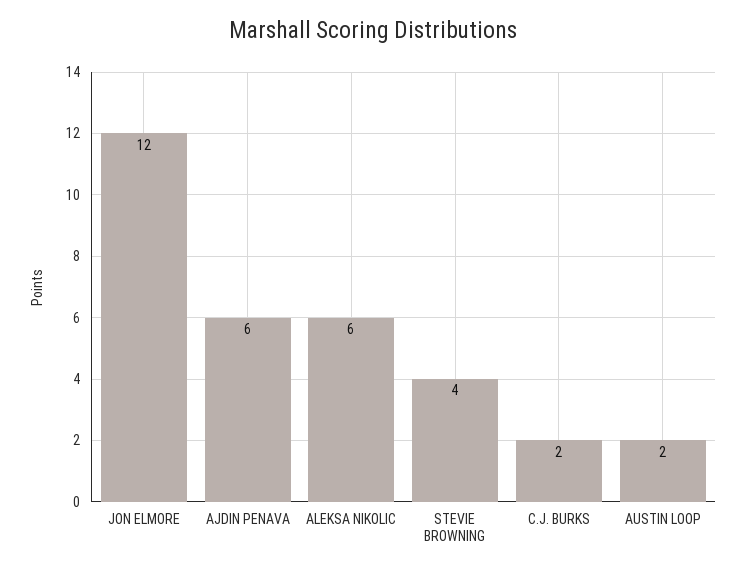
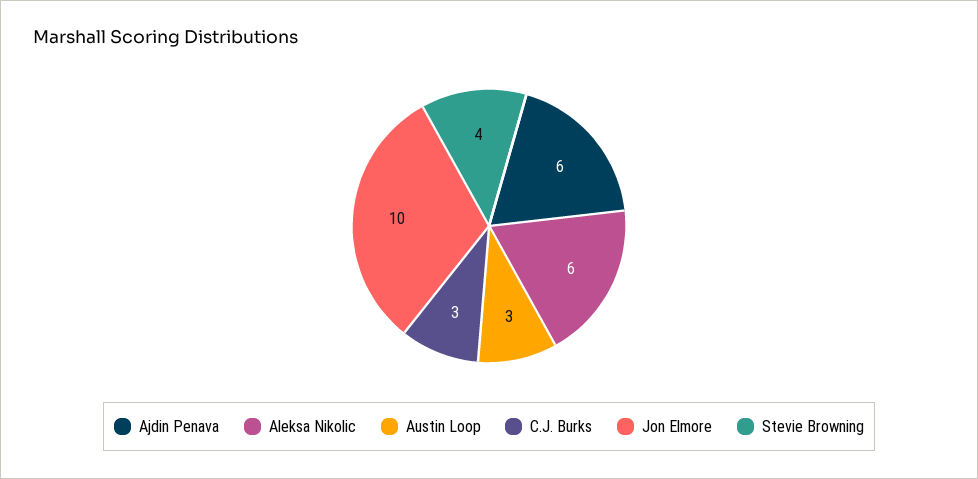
  {
-   "JON ELMORE": 12,
+   "JON ELMORE": 10,
    "AJDIN PENAVA": 6,
    "ALEKSA NIKOLIC": 6,
    "STEVIE BROWNING": 4,
-   "C.J. BURKS": 2,
+   "C.J. BURKS": 3,
-   "AUSTIN LOOP": 2
+   "AUSTIN LOOP": 3
  }

